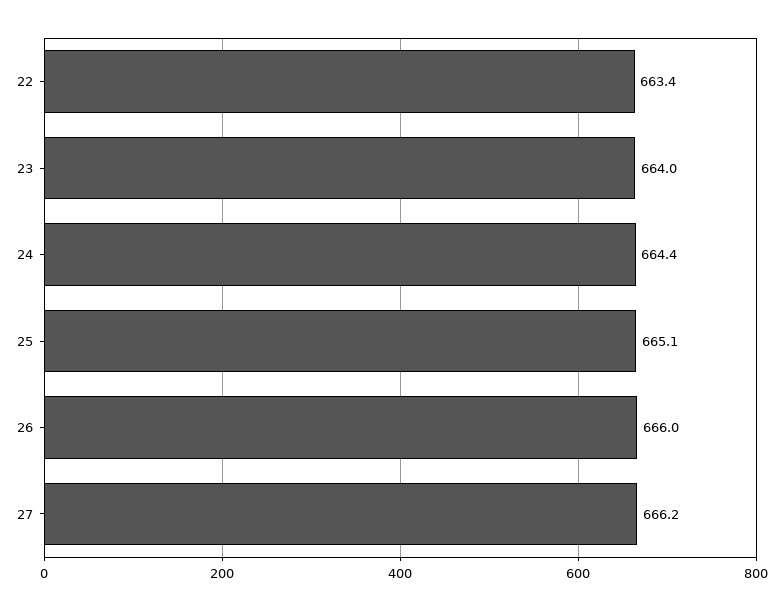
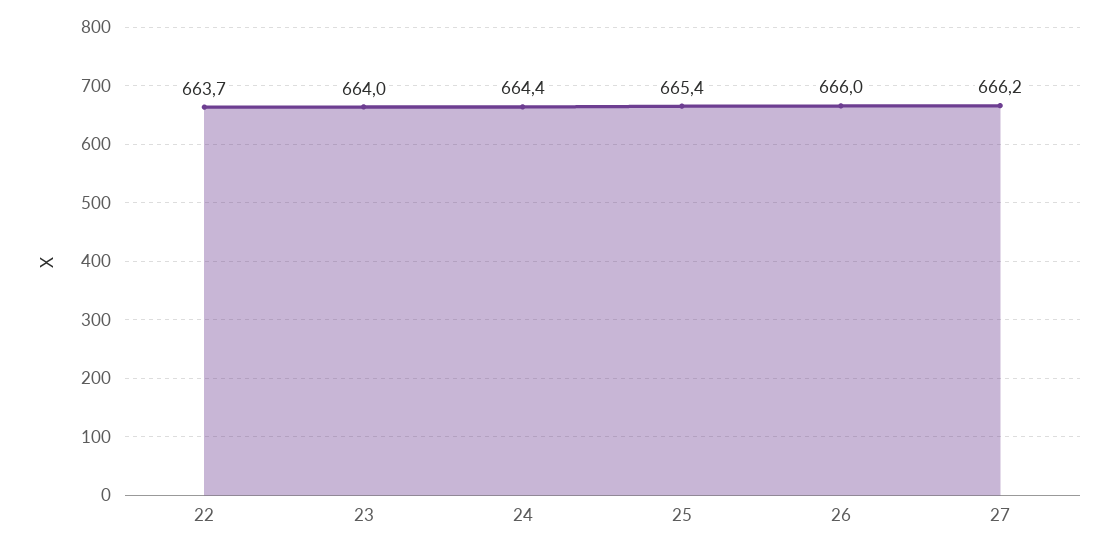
  {
-   "22": 663.4,
+   "22": 663.7,
    "23": 664,
    "24": 664.4,
-   "25": 665.1,
+   "25": 665.4,
    "26": 666,
    "27": 666.2
  }

